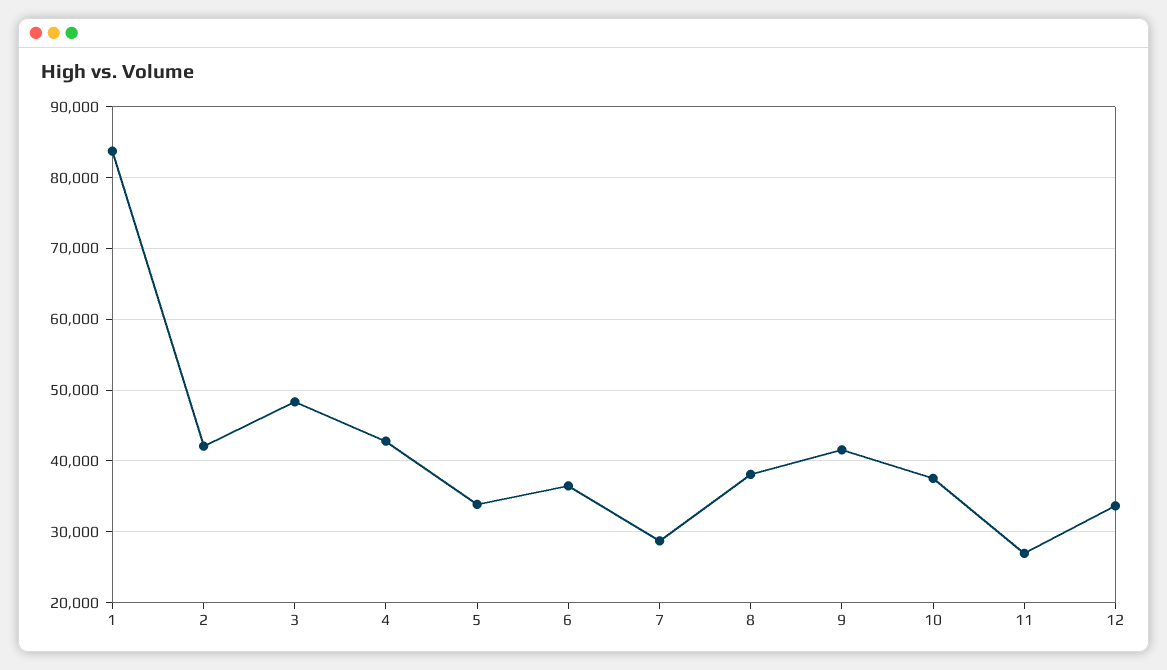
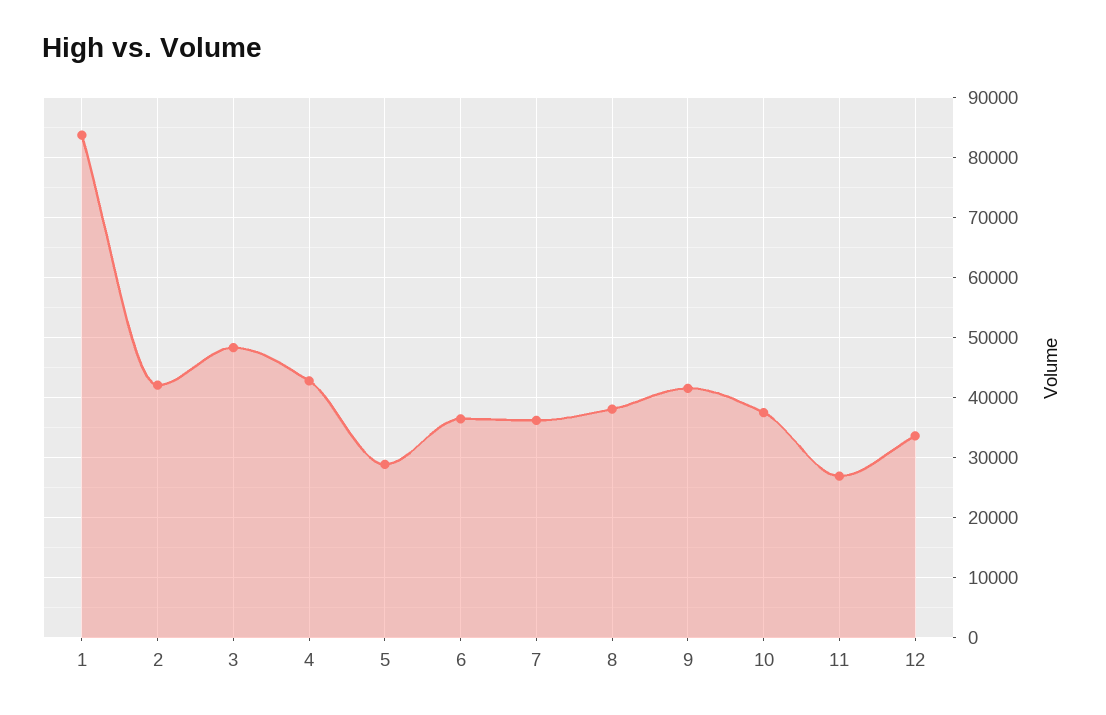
  {
    "1": 84000,
    "2": 42000,
    "3": 48000,
    "4": 43000,
-   "5": 34000,
+   "5": 29000,
    "6": 36000,
-   "7": 29000,
+   "7": 36000,
    "8": 38000,
    "9": 42000,
    "10": 38000,
    "11": 27000,
    "12": 34000
  }

